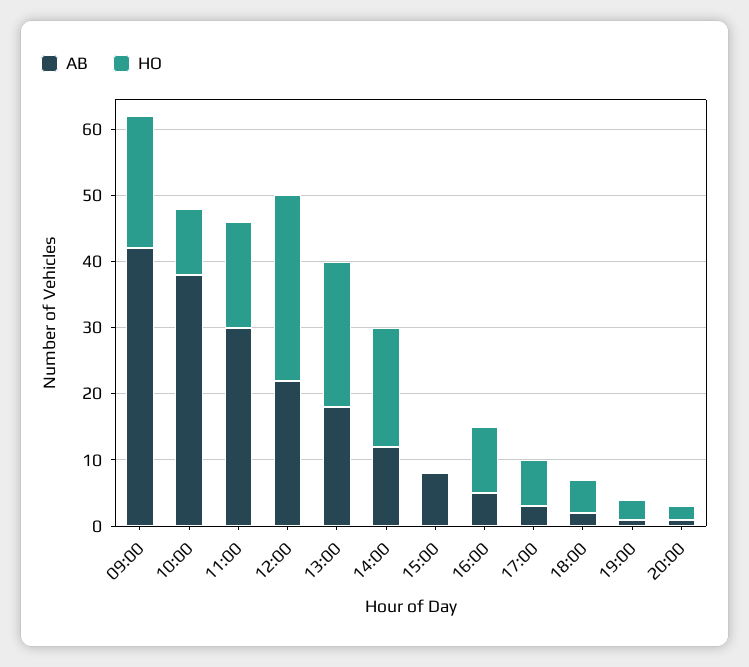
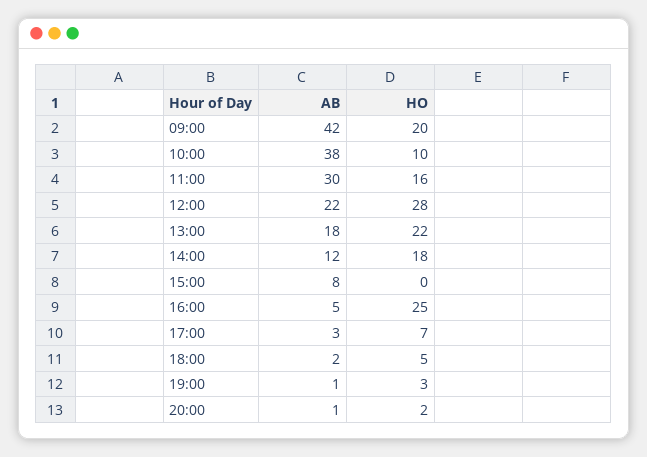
  {
    "AB": {
      "09:00": 42,
      "10:00": 38,
      "11:00": 30,
      "12:00": 22,
      "13:00": 18,
      "14:00": 12,
      "15:00": 8,
      "16:00": 5,
      "17:00": 3,
      "18:00": 2,
      "19:00": 1,
      "20:00": 1
    },
    "HO": {
      "09:00": 20,
      "10:00": 10,
      "11:00": 16,
      "12:00": 28,
      "13:00": 22,
      "14:00": 18,
      "15:00": 0,
-     "16:00": 10,
+     "16:00": 25,
      "17:00": 7,
      "18:00": 5,
      "19:00": 3,
      "20:00": 2
    }
  }

